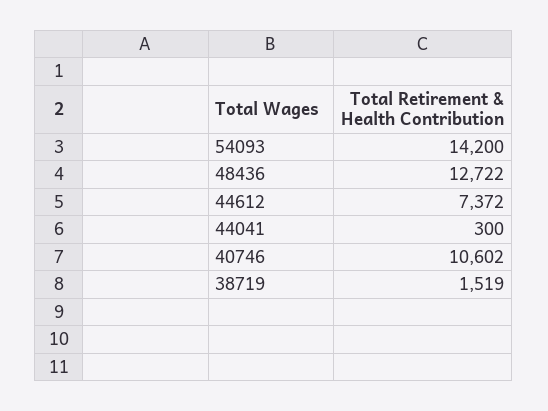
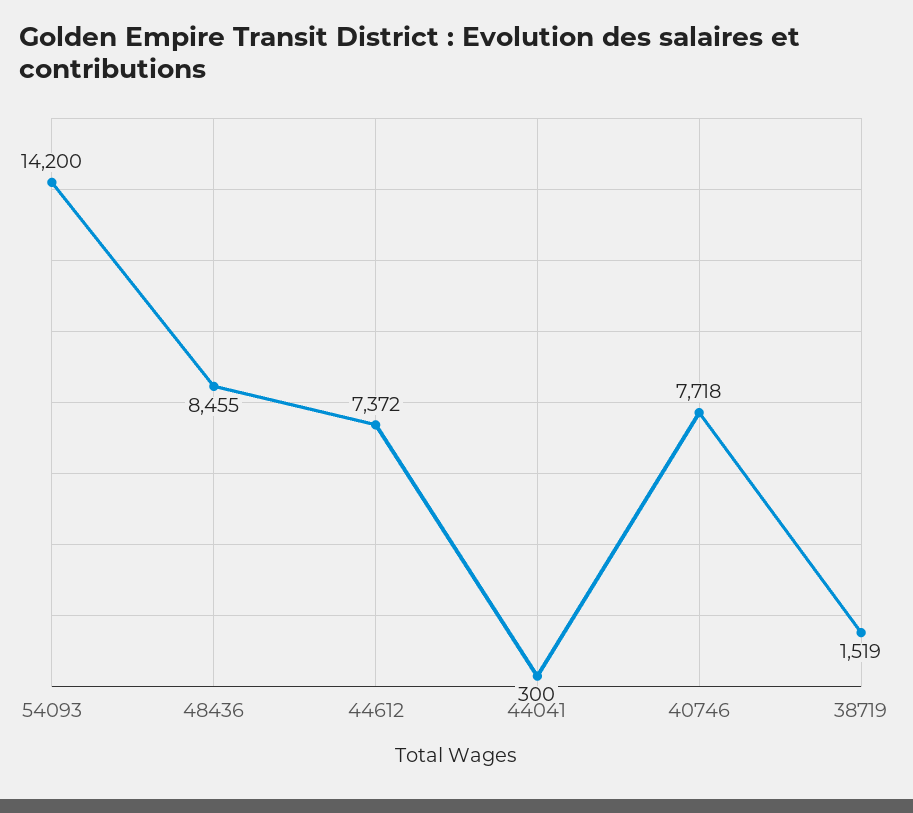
  {
    "54093": 14200,
-   "48436": 12722,
+   "48436": 8455,
    "44612": 7372,
    "44041": 300,
-   "40746": 10602,
+   "40746": 7718,
    "38719": 1519
  }

